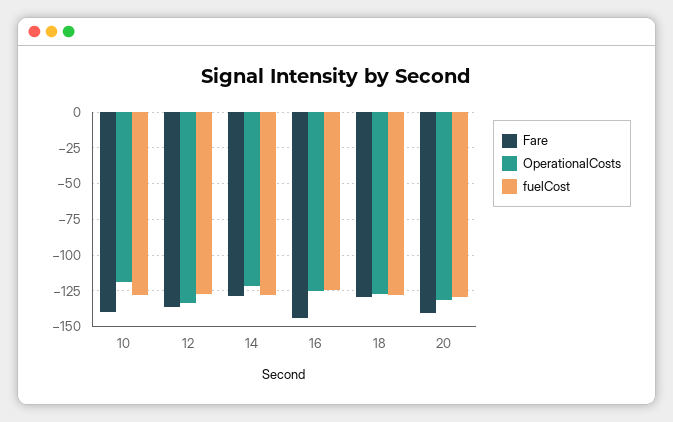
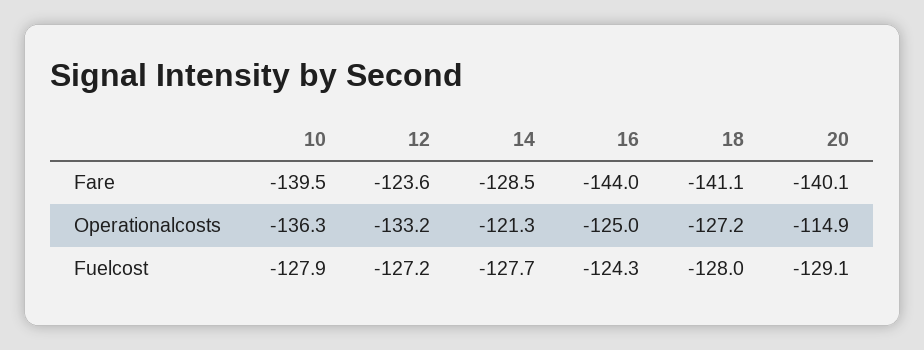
  {
    "Fare": {
      "10": -139.5,
-     "12": -135,
+     "12": -123.6,
      "14": -128.5,
      "16": -144,
-     "18": -130,
+     "18": -141.1,
      "20": -140.1
    },
    "OperationalCosts": {
-     "10": -120,
+     "10": -136.3,
      "12": -133.2,
      "14": -121.3,
      "16": -125,
      "18": -127.2,
-     "20": -130
+     "20": -114.9
    },
    "fuelCost": {
      "10": -127.9,
      "12": -127.2,
      "14": -127.7,
      "16": -124.3,
      "18": -128,
      "20": -129.1
    }
  }

